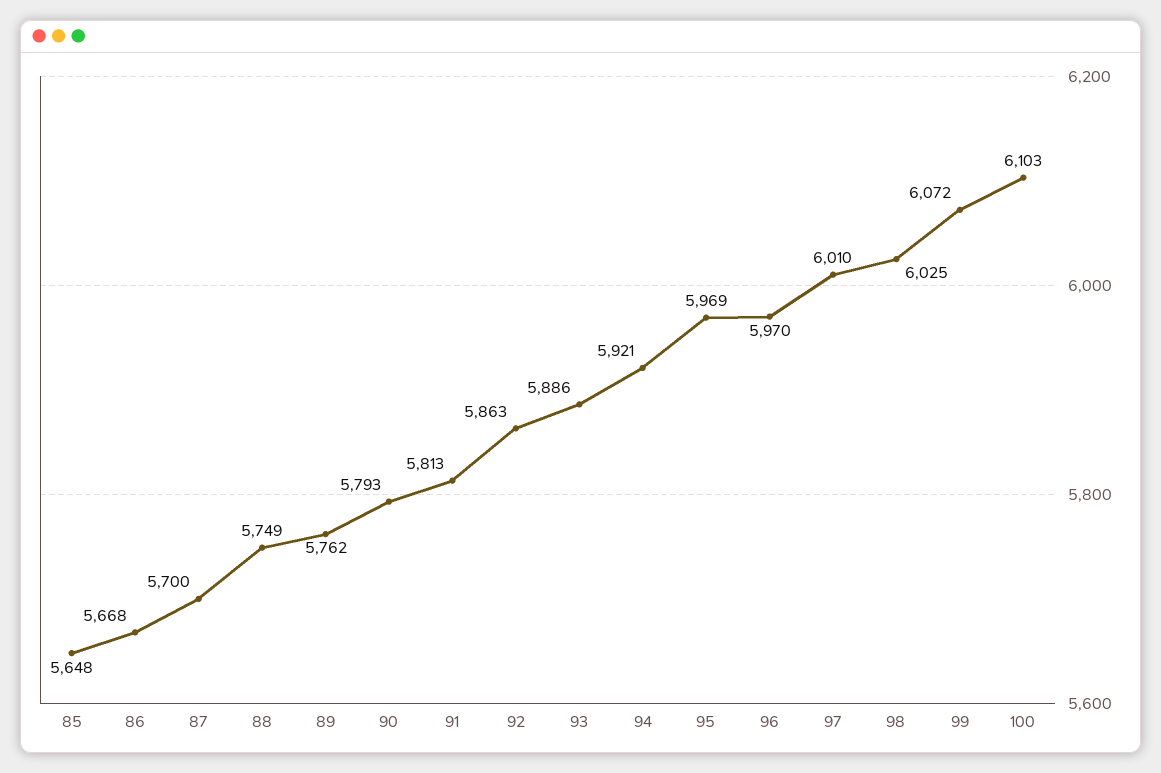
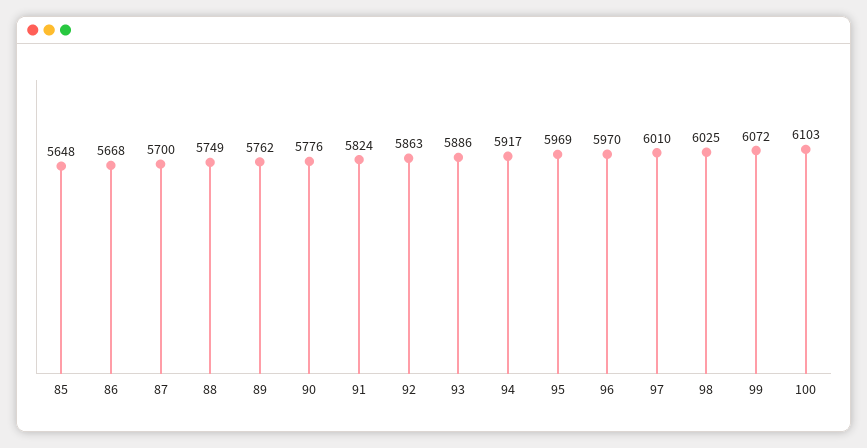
  {
    "85": 5648,
    "86": 5668,
    "87": 5700,
    "88": 5749,
    "89": 5762,
-   "90": 5793,
+   "90": 5776,
-   "91": 5813,
+   "91": 5824,
    "92": 5863,
    "93": 5886,
-   "94": 5921,
+   "94": 5917,
    "95": 5969,
    "96": 5970,
    "97": 6010,
    "98": 6025,
    "99": 6072,
    "100": 6103
  }

